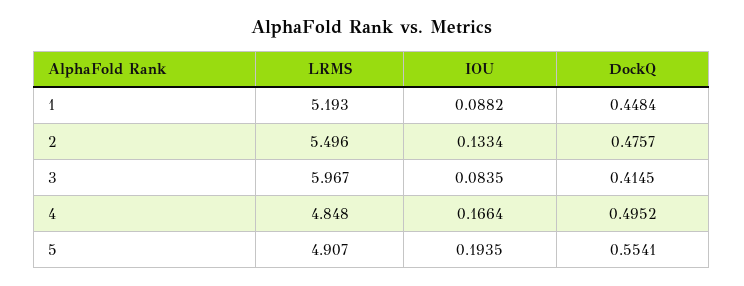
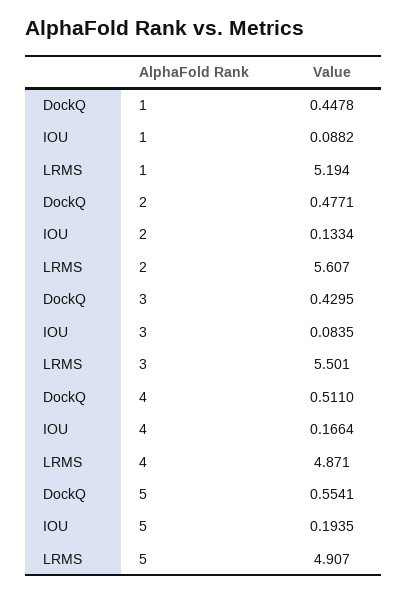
  {
    "LRMS": {
-     "1": 5.193,
+     "1": 5.194,
-     "2": 5.496,
+     "2": 5.607,
-     "3": 5.967,
+     "3": 5.501,
-     "4": 4.848,
+     "4": 4.871,
      "5": 4.907
    },
    "IOU": {
      "1": 0.0882,
      "2": 0.1334,
      "3": 0.0835,
      "4": 0.1664,
      "5": 0.1935
    },
    "DockQ": {
-     "1": 0.4484,
+     "1": 0.4478,
-     "2": 0.4757,
+     "2": 0.4771,
-     "3": 0.4145,
+     "3": 0.4295,
-     "4": 0.4952,
+     "4": 0.511,
      "5": 0.5541
    }
  }

